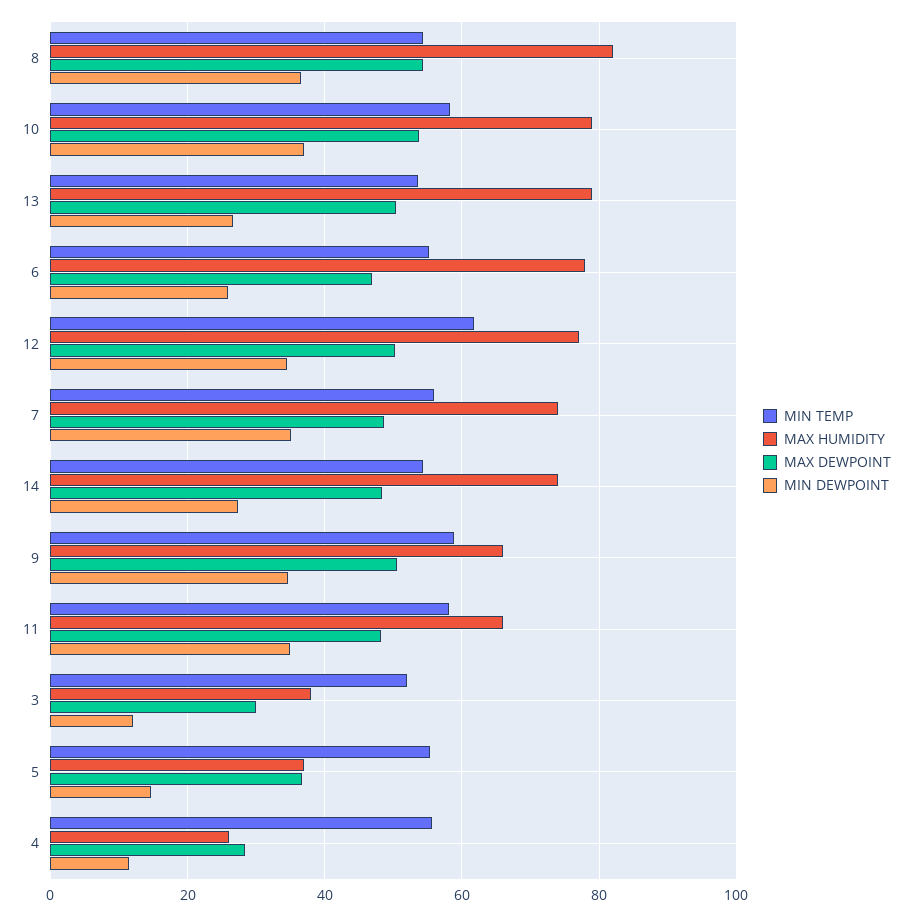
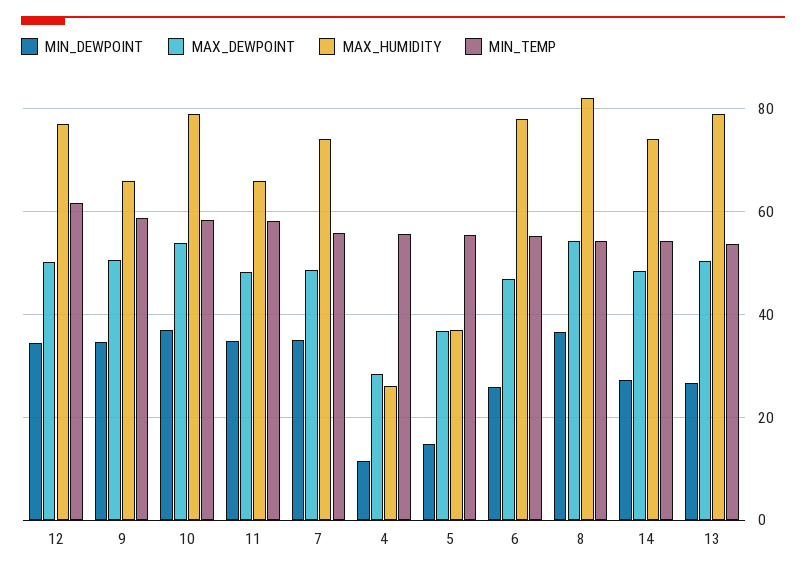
  {
    "MIN TEMP": {
      "8": 54,
      "10": 58,
      "13": 54,
      "6": 56,
      "12": 62,
      "7": 56,
      "14": 54,
      "9": 58,
      "11": 58,
-     "3": 52,
      "5": 56,
      "4": 56
    },
    "MAX HUMIDITY": {
      "8": 82,
      "10": 80,
      "13": 80,
      "6": 78,
      "12": 78,
      "7": 74,
      "14": 74,
      "9": 66,
      "11": 66,
-     "3": 38,
      "5": 38,
      "4": 26
    },
    "MAX DEWPOINT": {
      "8": 54,
      "10": 54,
      "13": 50,
      "6": 46,
      "12": 50,
      "7": 48,
      "14": 48,
      "9": 50,
      "11": 48,
-     "3": 30,
      "5": 36,
      "4": 28
    },
    "MIN DEWPOINT": {
      "8": 36,
      "10": 38,
      "13": 26,
      "6": 26,
      "12": 34,
      "7": 36,
      "14": 28,
      "9": 34,
      "11": 34,
-     "3": 12,
      "5": 14,
      "4": 12
    }
  }

